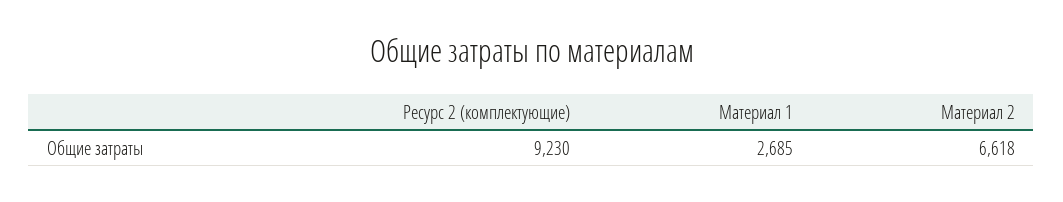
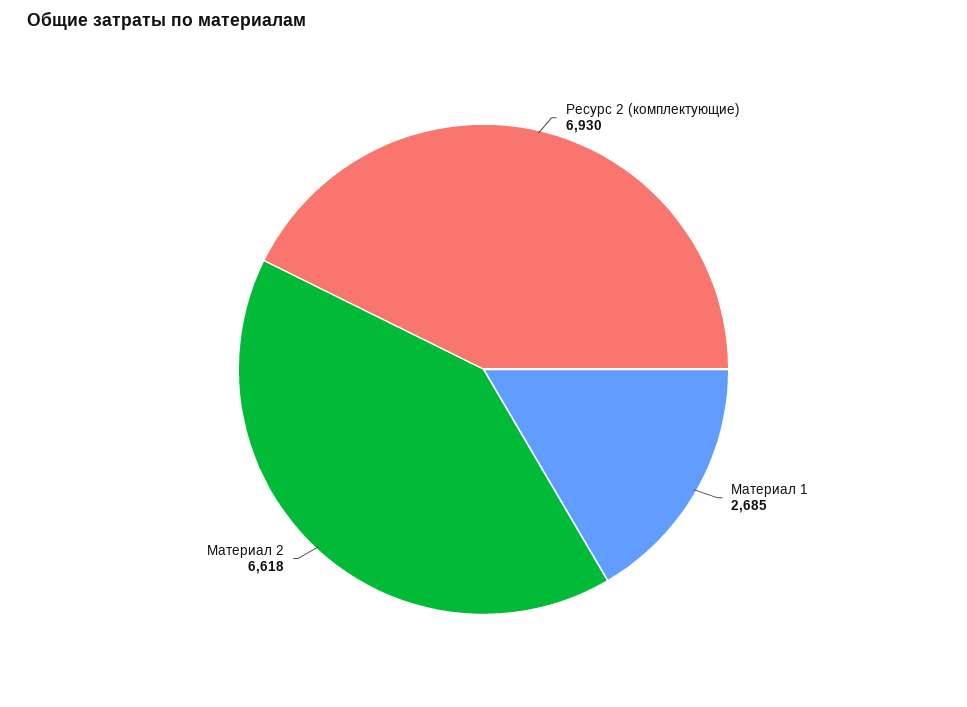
  {
-   "Ресурс 2 (комплектующие)": 9230,
+   "Ресурс 2 (комплектующие)": 6930,
    "Материал 1": 2685,
    "Материал 2": 6618
  }

